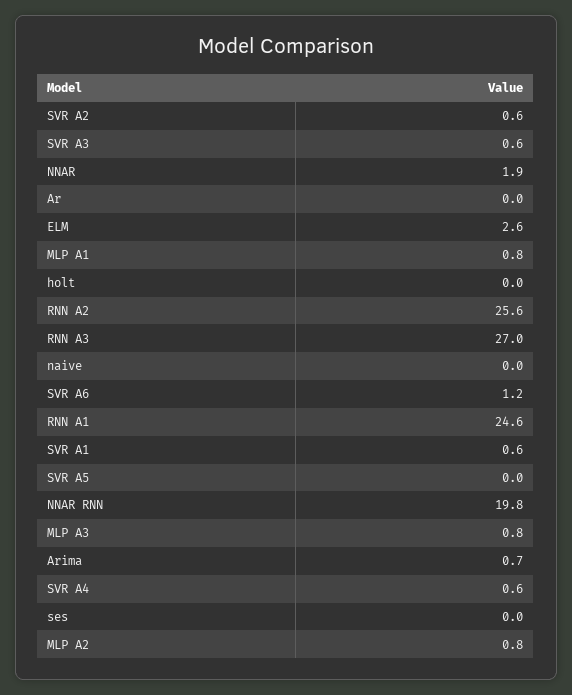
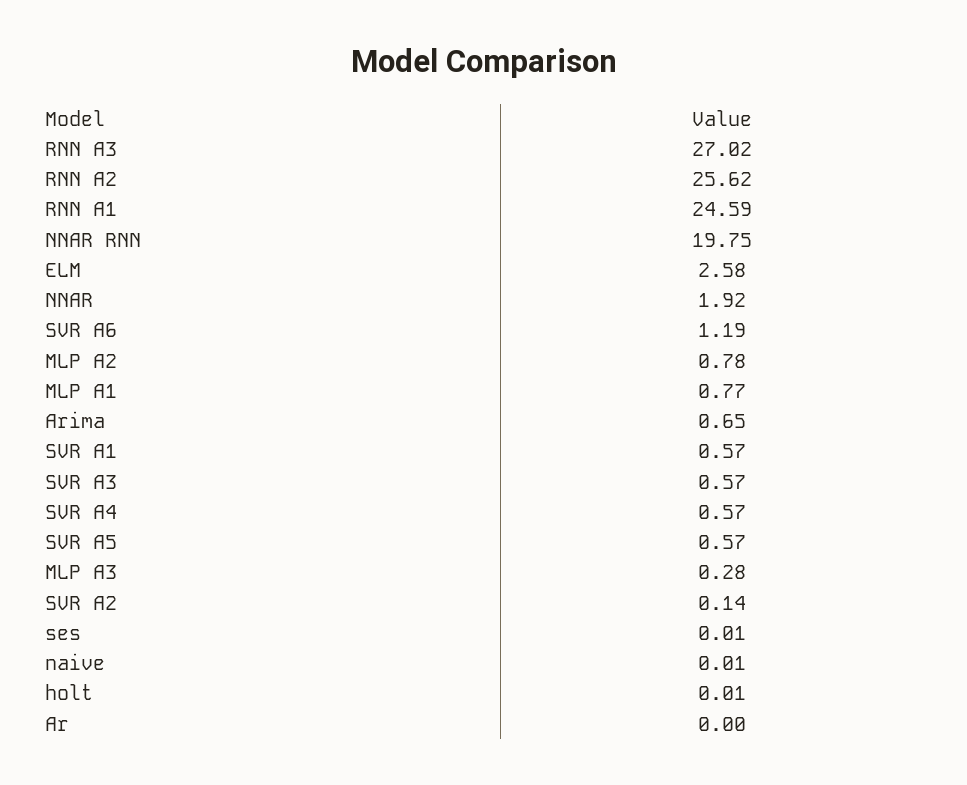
  {
-   "SVR A2": 0.6,
+   "SVR A2": 0.14,
    "SVR A3": 0.57,
    "NNAR": 1.92,
    "Ar": 0,
    "ELM": 2.58,
    "MLP A1": 0.77,
    "holt": 0.01,
    "RNN A2": 25.62,
    "RNN A3": 27.02,
    "naive": 0.01,
    "SVR A6": 1.19,
    "RNN A1": 24.59,
    "SVR A1": 0.57,
-   "SVR A5": 0,
+   "SVR A5": 0.57,
    "NNAR RNN": 19.75,
-   "MLP A3": 0.8,
+   "MLP A3": 0.28,
    "Arima": 0.65,
    "SVR A4": 0.57,
    "ses": 0.01,
    "MLP A2": 0.78
  }

